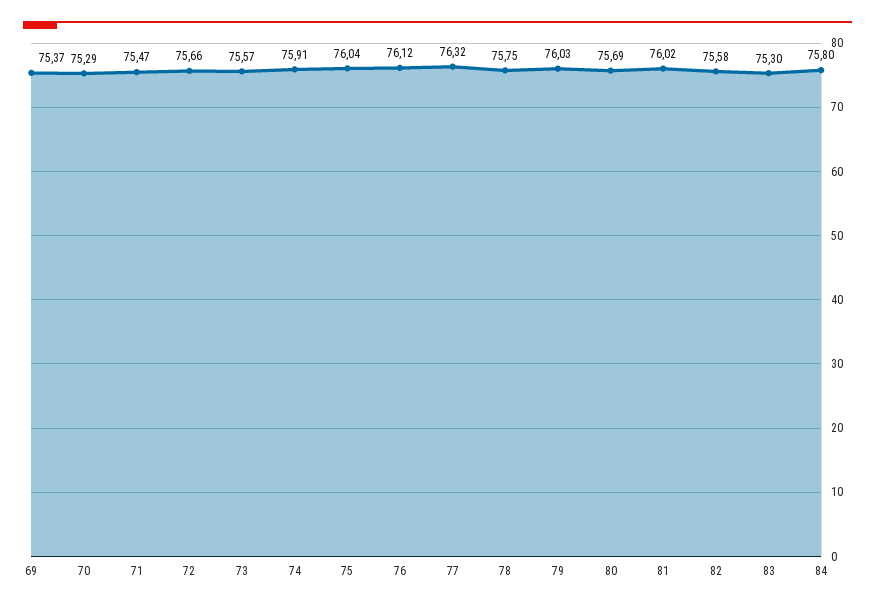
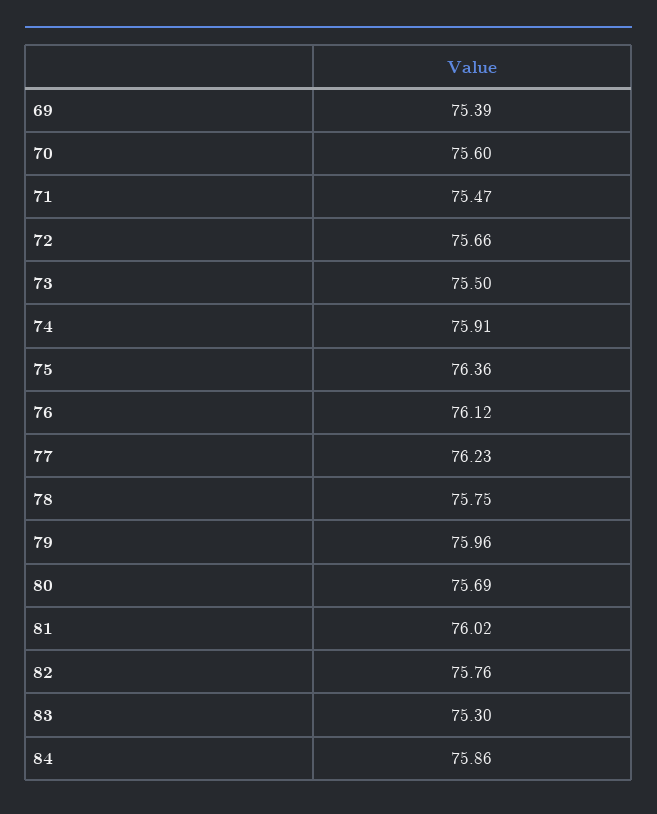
  {
-   "69": 75.37,
+   "69": 75.39,
-   "70": 75.29,
+   "70": 75.6,
    "71": 75.47,
    "72": 75.66,
-   "73": 75.57,
+   "73": 75.5,
    "74": 75.91,
-   "75": 76.04,
+   "75": 76.36,
    "76": 76.12,
-   "77": 76.32,
+   "77": 76.23,
    "78": 75.75,
-   "79": 76.03,
+   "79": 75.96,
    "80": 75.69,
    "81": 76.02,
-   "82": 75.58,
+   "82": 75.76,
    "83": 75.3,
-   "84": 75.8
+   "84": 75.86
  }

